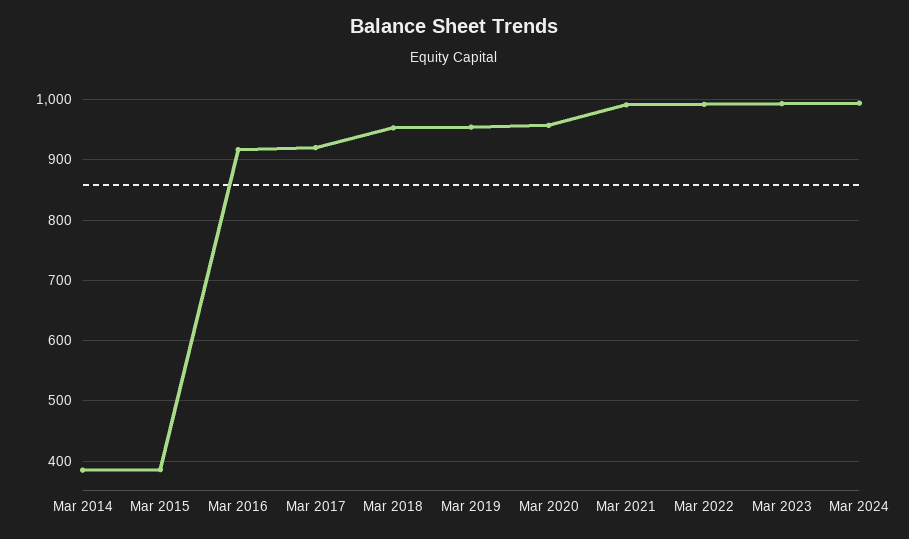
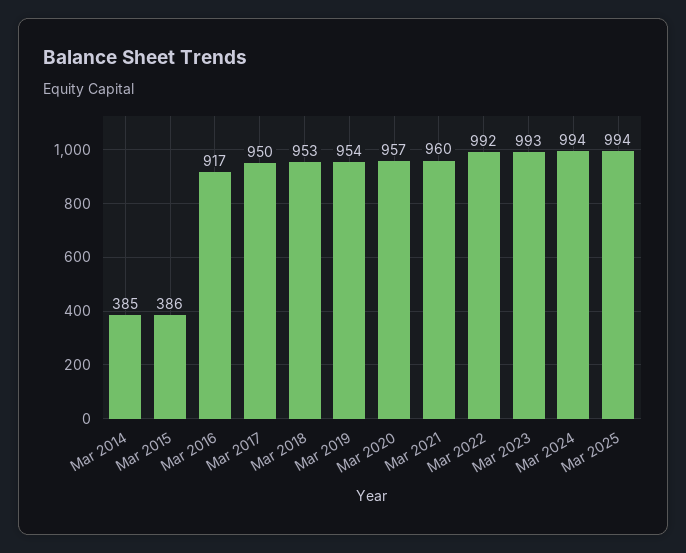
  {
    "Mar 2014": 385,
    "Mar 2015": 386,
    "Mar 2016": 917,
-   "Mar 2017": 920,
+   "Mar 2017": 950,
    "Mar 2018": 953,
    "Mar 2019": 954,
    "Mar 2020": 957,
-   "Mar 2021": 990,
+   "Mar 2021": 960,
    "Mar 2022": 992,
    "Mar 2023": 993,
-   "Mar 2024": 994
+   "Mar 2024": 994,
+   "Mar 2025": 994
  }

